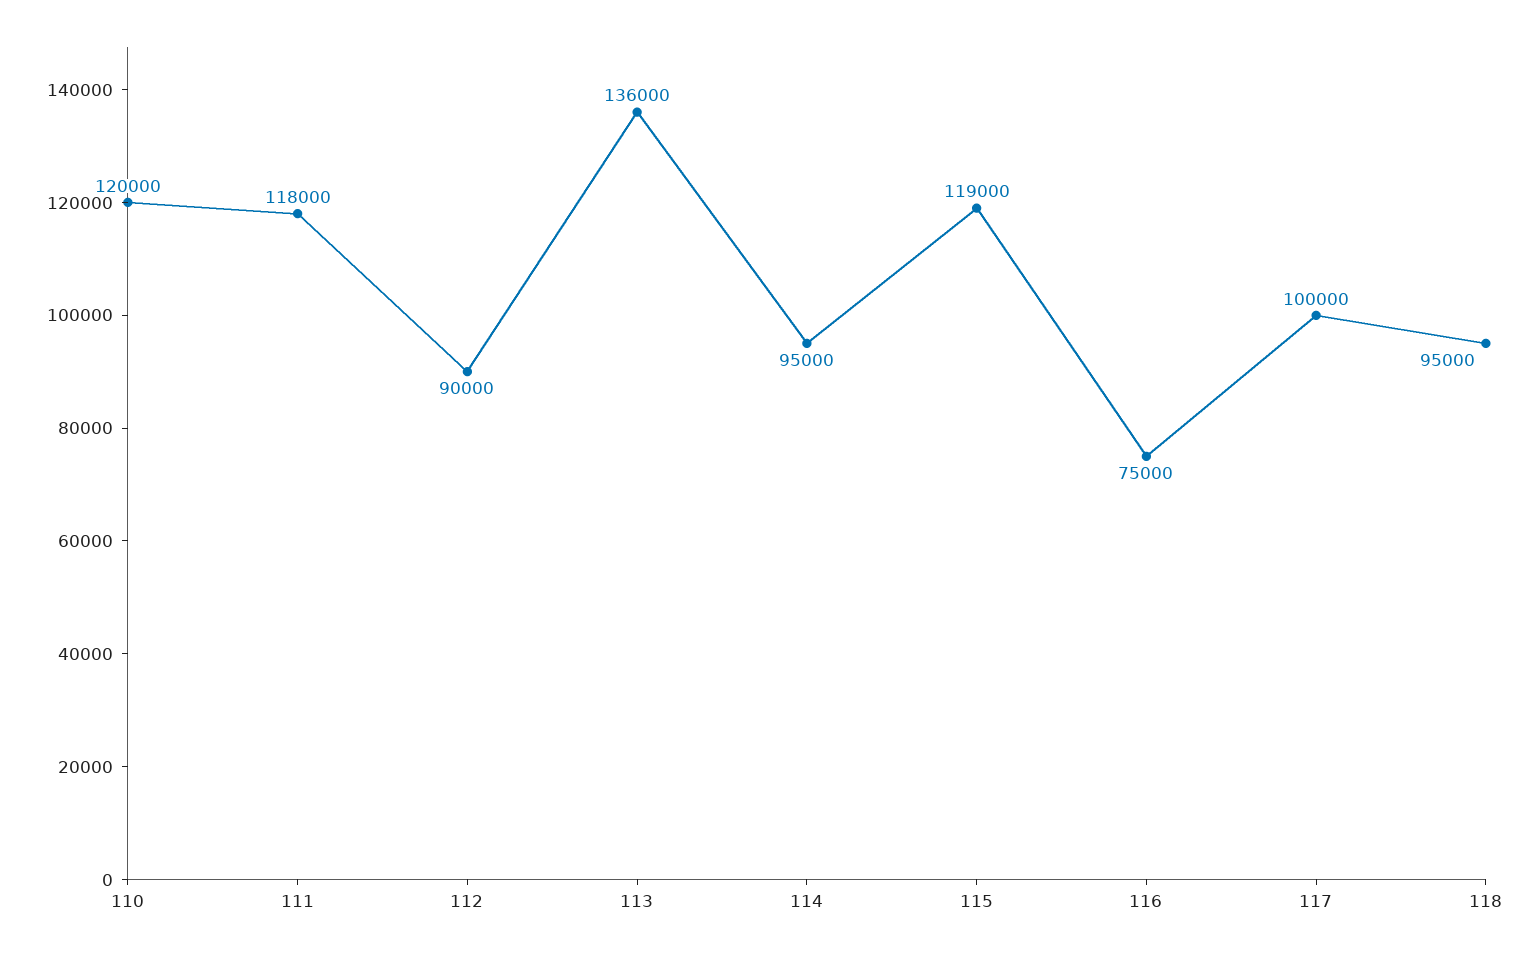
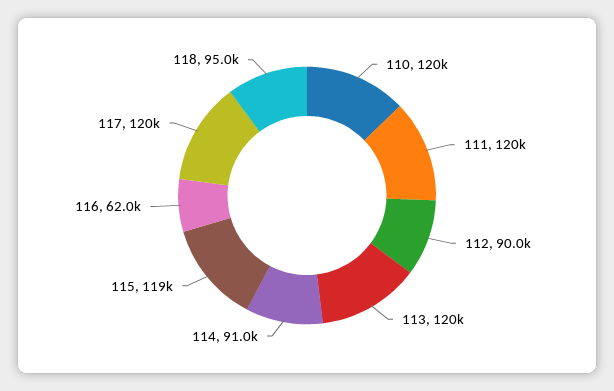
  {
    "110": 120000,
-   "111": 118000,
+   "111": 120000,
    "112": 90000,
-   "113": 136000,
+   "113": 120000,
-   "114": 95000,
+   "114": 91000,
    "115": 119000,
-   "116": 75000,
+   "116": 62000,
-   "117": 100000,
+   "117": 120000,
    "118": 95000
  }

